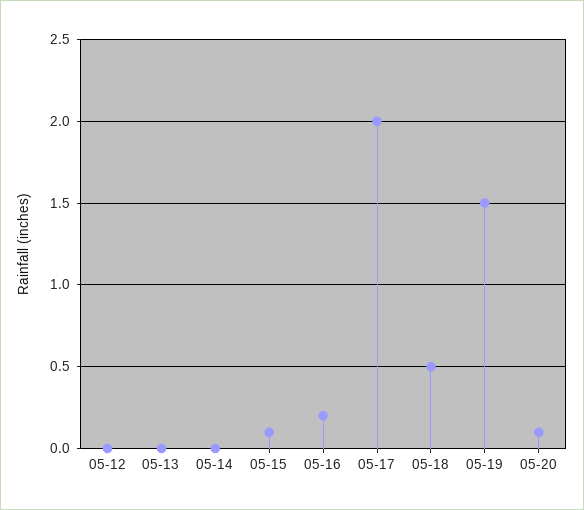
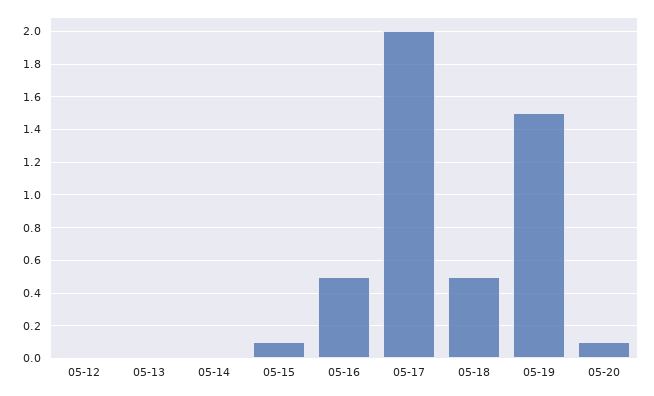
  {
    "05-12": 0,
    "05-13": 0,
    "05-14": 0,
    "05-15": 0.1,
-   "05-16": 0.2,
+   "05-16": 0.5,
    "05-17": 2,
    "05-18": 0.5,
    "05-19": 1.5,
    "05-20": 0.1
  }

